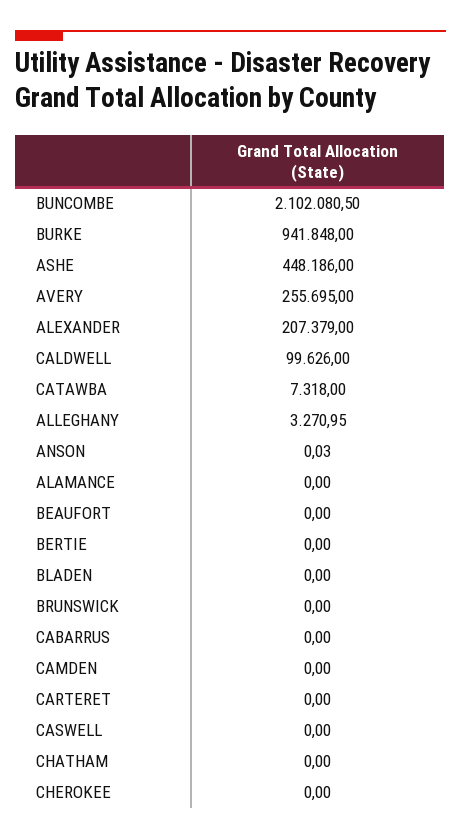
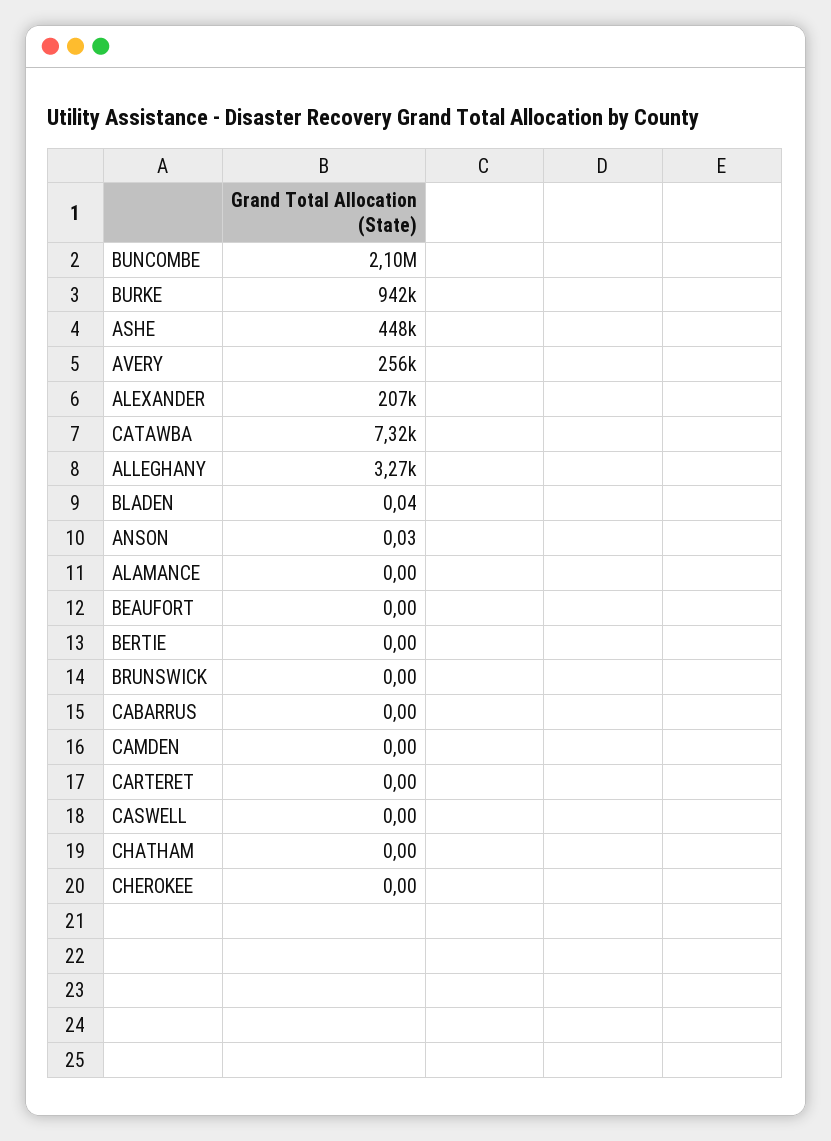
  {
    "BUNCOMBE": 2102080.5,
    "BURKE": 941848,
    "ASHE": 448186,
    "AVERY": 255695,
    "ALEXANDER": 207379,
-   "CALDWELL": 99626,
    "CATAWBA": 7318,
    "ALLEGHANY": 3270.95,
    "ANSON": 0.03,
    "ALAMANCE": 0,
    "BEAUFORT": 0,
    "BERTIE": 0,
-   "BLADEN": 0,
+   "BLADEN": 0.04,
    "BRUNSWICK": 0,
    "CABARRUS": 0,
    "CAMDEN": 0,
    "CARTERET": 0,
    "CASWELL": 0,
    "CHATHAM": 0,
    "CHEROKEE": 0
  }

